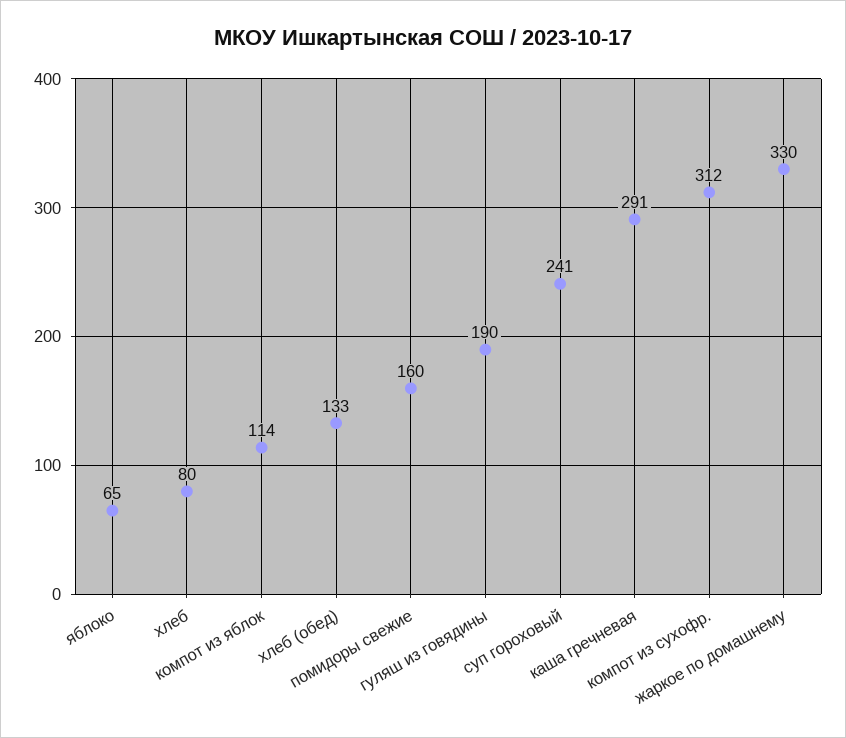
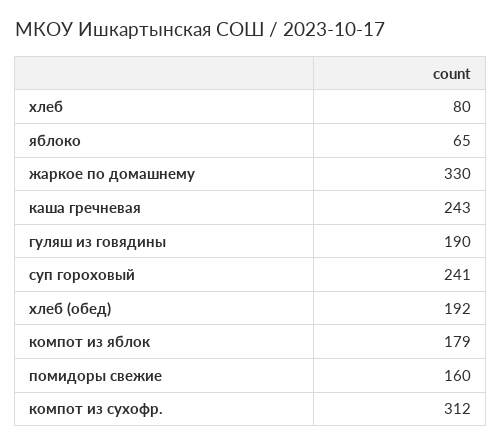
  {
    "яблоко": 65,
    "хлеб": 80,
-   "компот из яблок": 114,
+   "компот из яблок": 179,
-   "хлеб (обед)": 133,
+   "хлеб (обед)": 192,
    "помидоры свежие": 160,
    "гуляш из говядины": 190,
    "суп гороховый": 241,
-   "каша гречневая": 291,
+   "каша гречневая": 243,
    "компот из сухофр.": 312,
    "жаркое по домашнему": 330
  }

